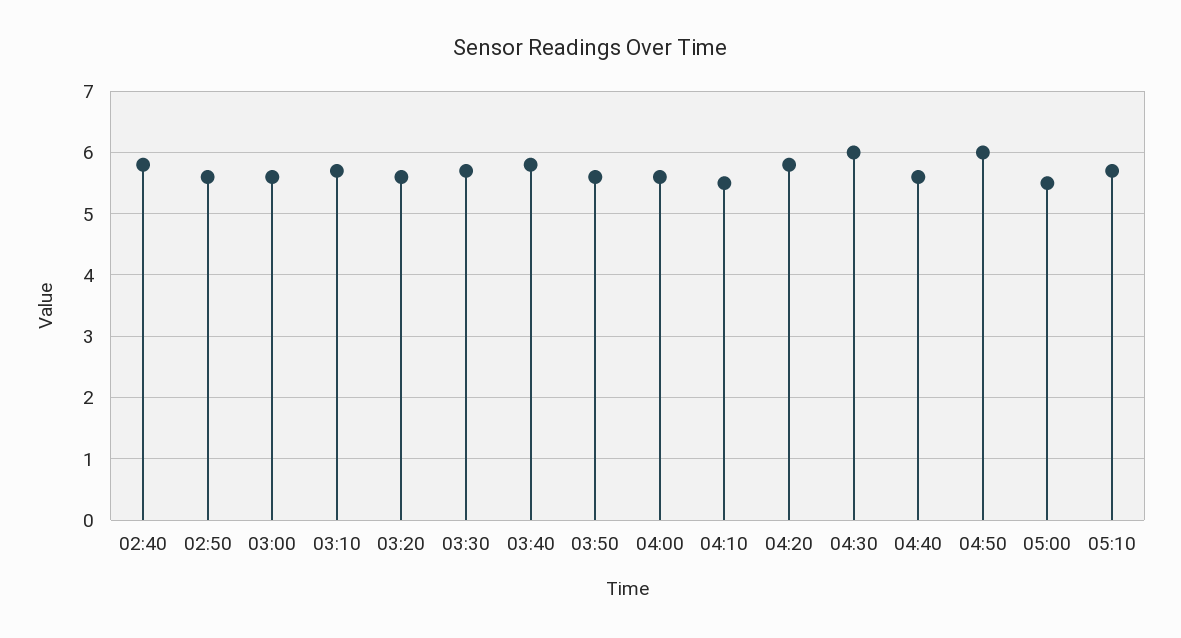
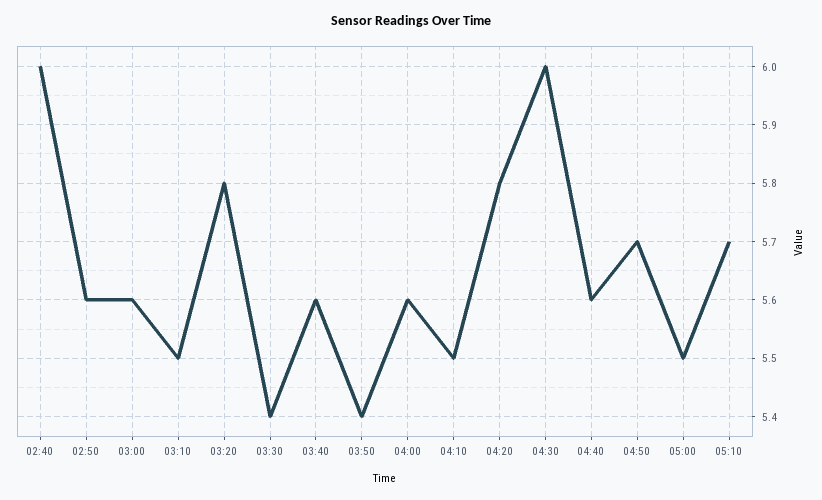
  {
-   "02:40": 5.8,
+   "02:40": 6,
    "02:50": 5.6,
    "03:00": 5.6,
-   "03:10": 5.7,
+   "03:10": 5.5,
-   "03:20": 5.6,
+   "03:20": 5.8,
-   "03:30": 5.7,
+   "03:30": 5.4,
-   "03:40": 5.8,
+   "03:40": 5.6,
-   "03:50": 5.6,
+   "03:50": 5.4,
    "04:00": 5.6,
    "04:10": 5.5,
    "04:20": 5.8,
    "04:30": 6,
    "04:40": 5.6,
-   "04:50": 6,
+   "04:50": 5.7,
    "05:00": 5.5,
    "05:10": 5.7
  }

